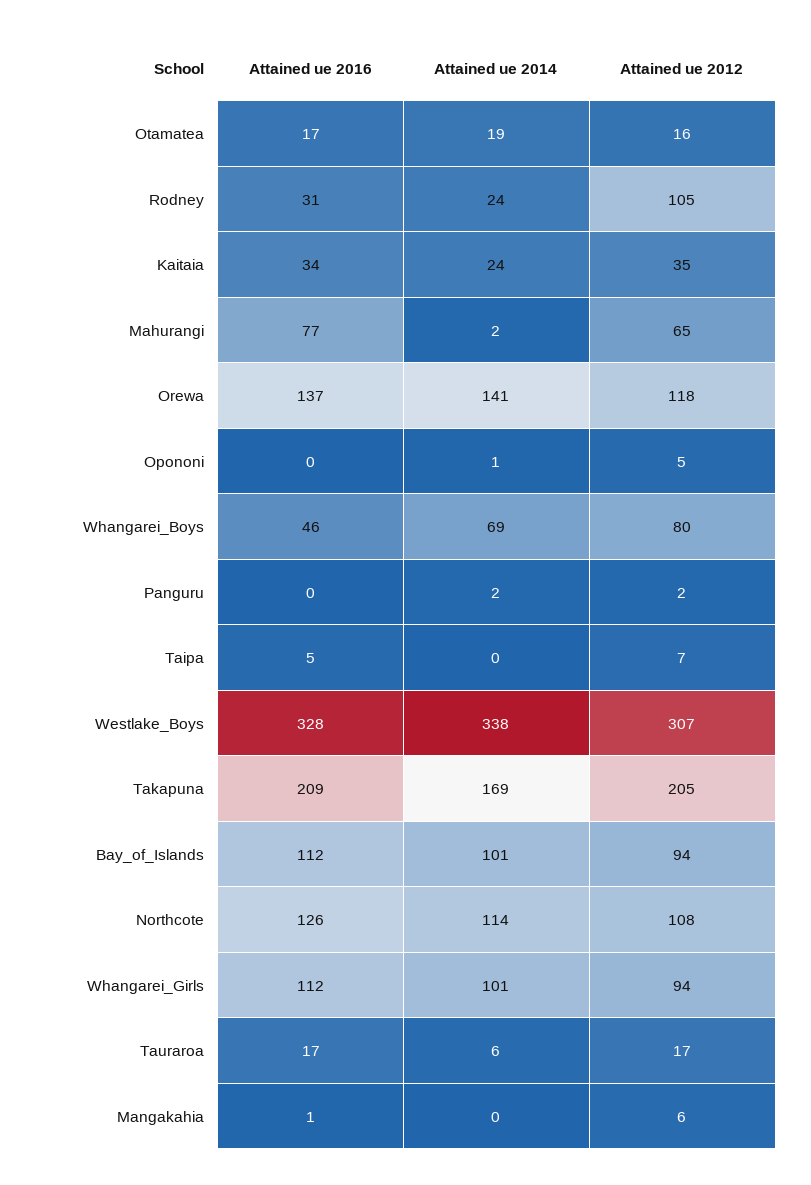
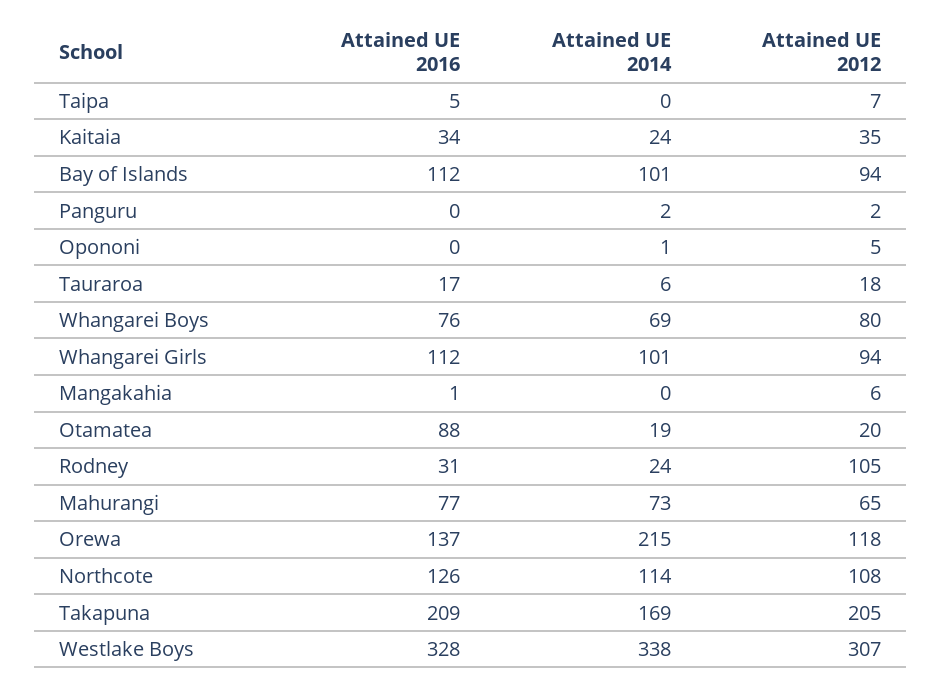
  {
    "Attained ue 2016": {
-     "Otamatea": 17,
+     "Otamatea": 88,
      "Rodney": 31,
      "Kaitaia": 34,
      "Mahurangi": 77,
      "Orewa": 137,
      "Opononi": 0,
-     "Whangarei_Boys": 46,
+     "Whangarei_Boys": 76,
      "Panguru": 0,
      "Taipa": 5,
      "Westlake_Boys": 328,
      "Takapuna": 209,
      "Bay_of_Islands": 112,
      "Northcote": 126,
      "Whangarei_Girls": 112,
      "Tauraroa": 17,
      "Mangakahia": 1
    },
    "Attained ue 2014": {
      "Otamatea": 19,
      "Rodney": 24,
      "Kaitaia": 24,
-     "Mahurangi": 2,
+     "Mahurangi": 73,
-     "Orewa": 141,
+     "Orewa": 215,
      "Opononi": 1,
      "Whangarei_Boys": 69,
      "Panguru": 2,
      "Taipa": 0,
      "Westlake_Boys": 338,
      "Takapuna": 169,
      "Bay_of_Islands": 101,
      "Northcote": 114,
      "Whangarei_Girls": 101,
      "Tauraroa": 6,
      "Mangakahia": 0
    },
    "Attained ue 2012": {
-     "Otamatea": 16,
+     "Otamatea": 20,
      "Rodney": 105,
      "Kaitaia": 35,
      "Mahurangi": 65,
      "Orewa": 118,
      "Opononi": 5,
      "Whangarei_Boys": 80,
      "Panguru": 2,
      "Taipa": 7,
      "Westlake_Boys": 307,
      "Takapuna": 205,
      "Bay_of_Islands": 94,
      "Northcote": 108,
      "Whangarei_Girls": 94,
-     "Tauraroa": 17,
+     "Tauraroa": 18,
      "Mangakahia": 6
    }
  }

